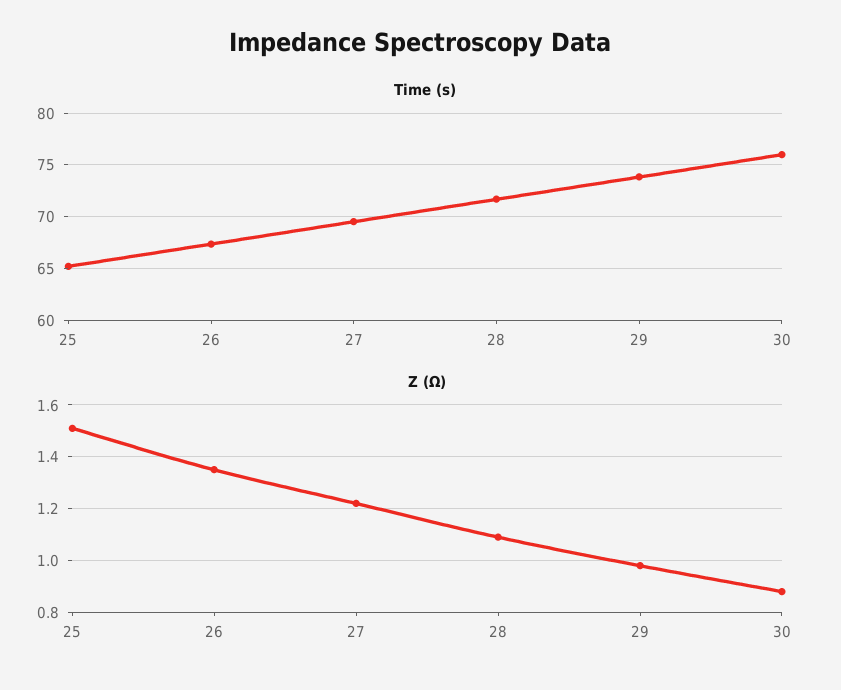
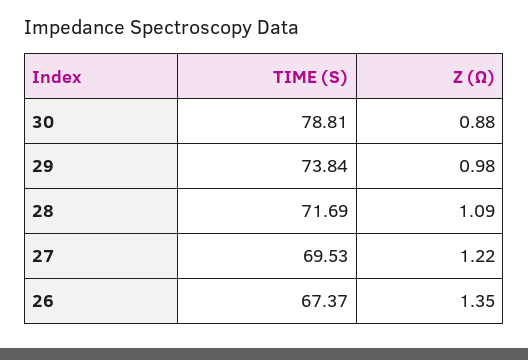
  {
    "Time (s)": {
-     "25": 65,
      "26": 67.37,
      "27": 69.53,
      "28": 71.69,
      "29": 73.84,
-     "30": 76
+     "30": 78.81
    },
    "Z (Ω)": {
-     "25": 1.5,
      "26": 1.35,
      "27": 1.22,
      "28": 1.09,
      "29": 0.98,
      "30": 0.88
    }
  }

